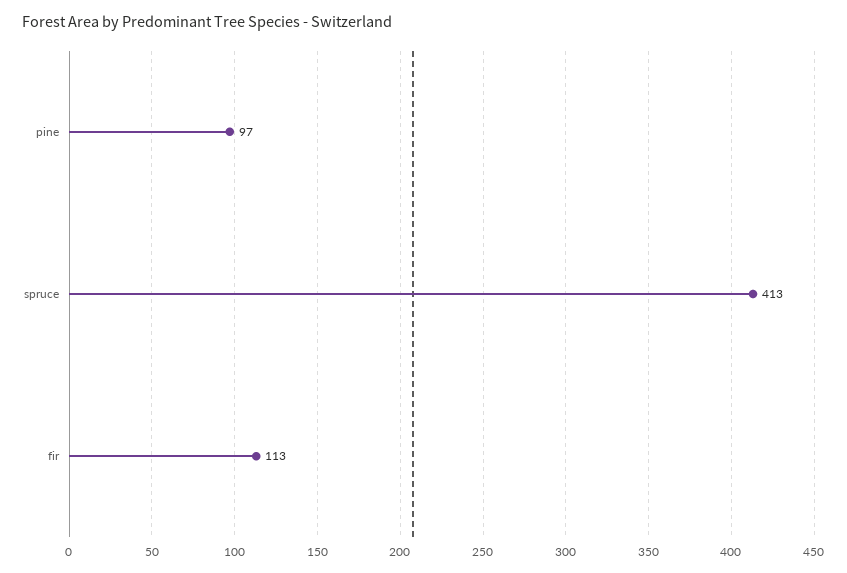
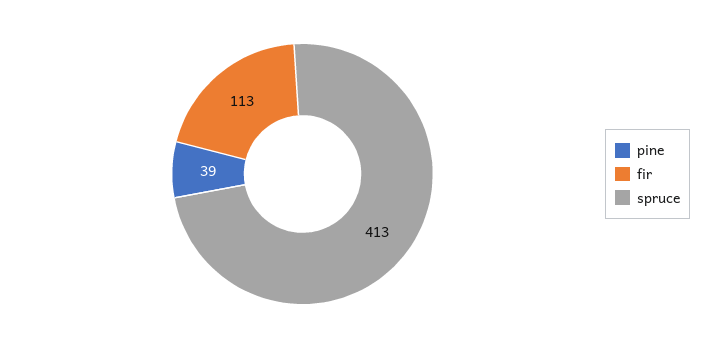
  {
-   "pine": 97,
+   "pine": 39,
    "spruce": 413,
    "fir": 113
  }

